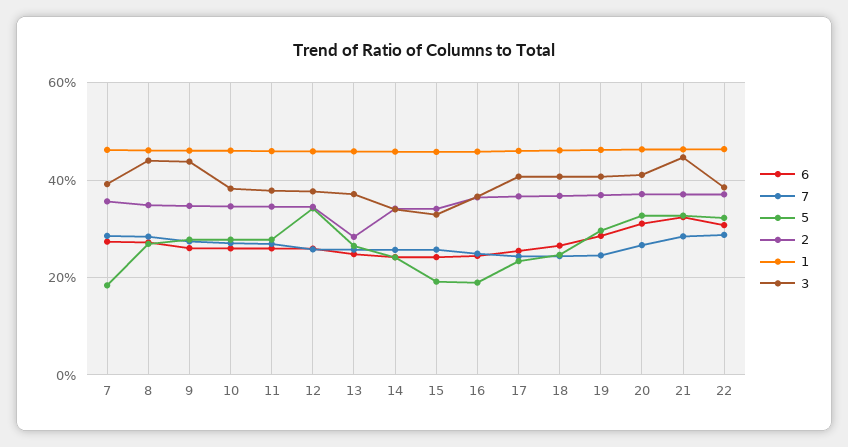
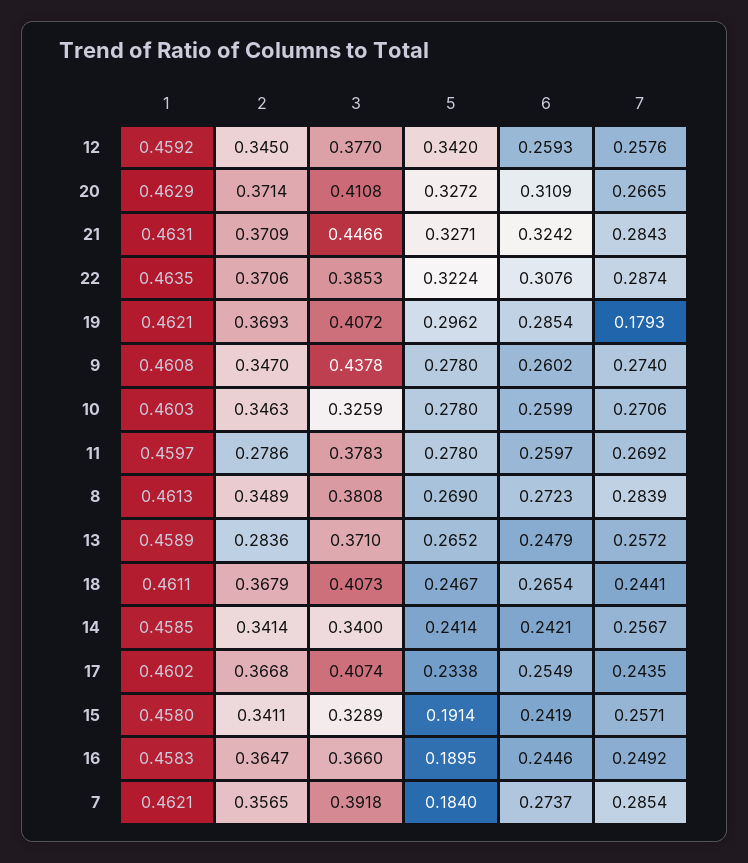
  {
    "6": {
      "7": 0.2737,
      "8": 0.2723,
      "9": 0.2602,
      "10": 0.2599,
      "11": 0.2597,
      "12": 0.2593,
      "13": 0.2479,
      "14": 0.2421,
      "15": 0.2419,
      "16": 0.2446,
      "17": 0.2549,
      "18": 0.2654,
      "19": 0.2854,
      "20": 0.3109,
      "21": 0.3242,
      "22": 0.3076
    },
    "7": {
      "7": 0.2854,
      "8": 0.2839,
      "9": 0.274,
      "10": 0.2706,
      "11": 0.2692,
      "12": 0.2576,
      "13": 0.2572,
      "14": 0.2567,
      "15": 0.2571,
      "16": 0.2492,
      "17": 0.2435,
      "18": 0.2441,
-     "19": 0.24,
+     "19": 0.1793,
      "20": 0.2665,
      "21": 0.2843,
      "22": 0.2874
    },
    "5": {
      "7": 0.184,
      "8": 0.269,
      "9": 0.278,
      "10": 0.278,
      "11": 0.278,
      "12": 0.342,
      "13": 0.2652,
      "14": 0.2414,
      "15": 0.1914,
      "16": 0.1895,
      "17": 0.2338,
      "18": 0.2467,
      "19": 0.2962,
      "20": 0.3272,
      "21": 0.3271,
      "22": 0.3224
    },
    "2": {
      "7": 0.3565,
      "8": 0.3489,
      "9": 0.347,
      "10": 0.3463,
-     "11": 0.34,
+     "11": 0.2786,
      "12": 0.345,
      "13": 0.2836,
      "14": 0.3414,
      "15": 0.3411,
      "16": 0.3647,
      "17": 0.3668,
      "18": 0.3679,
      "19": 0.3693,
      "20": 0.3714,
      "21": 0.3709,
      "22": 0.3706
    },
    "1": {
      "7": 0.4621,
      "8": 0.4613,
      "9": 0.4608,
      "10": 0.4603,
      "11": 0.4597,
      "12": 0.4592,
      "13": 0.4589,
      "14": 0.4585,
      "15": 0.458,
      "16": 0.4583,
      "17": 0.4602,
      "18": 0.4611,
      "19": 0.4621,
      "20": 0.4629,
      "21": 0.4631,
      "22": 0.4635
    },
    "3": {
      "7": 0.3918,
-     "8": 0.44,
+     "8": 0.3808,
      "9": 0.4378,
-     "10": 0.38,
+     "10": 0.3259,
      "11": 0.3783,
      "12": 0.377,
      "13": 0.371,
      "14": 0.34,
      "15": 0.3289,
      "16": 0.366,
      "17": 0.4074,
      "18": 0.4073,
      "19": 0.4072,
      "20": 0.4108,
      "21": 0.4466,
      "22": 0.3853
    }
  }

